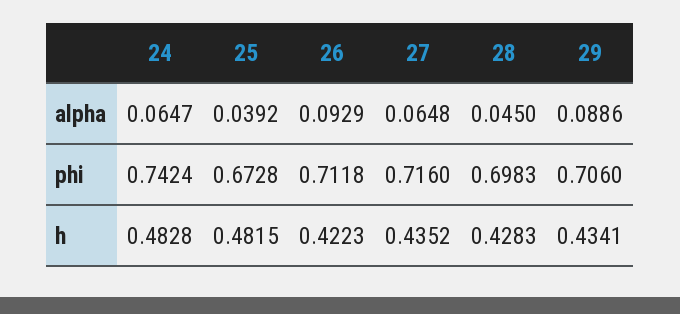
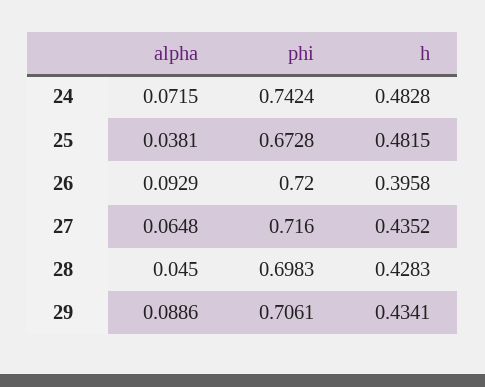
  {
    "24": {
-     "alpha": 0.0647,
+     "alpha": 0.0715,
      "phi": 0.7424,
      "h": 0.4828
    },
    "25": {
-     "alpha": 0.0392,
+     "alpha": 0.0381,
      "phi": 0.6728,
      "h": 0.4815
    },
    "26": {
      "alpha": 0.0929,
-     "phi": 0.7118,
+     "phi": 0.72,
-     "h": 0.4223
+     "h": 0.3958
    },
    "27": {
      "alpha": 0.0648,
      "phi": 0.716,
      "h": 0.4352
    },
    "28": {
      "alpha": 0.045,
      "phi": 0.6983,
      "h": 0.4283
    },
    "29": {
      "alpha": 0.0886,
-     "phi": 0.706,
+     "phi": 0.7061,
      "h": 0.4341
    }
  }

